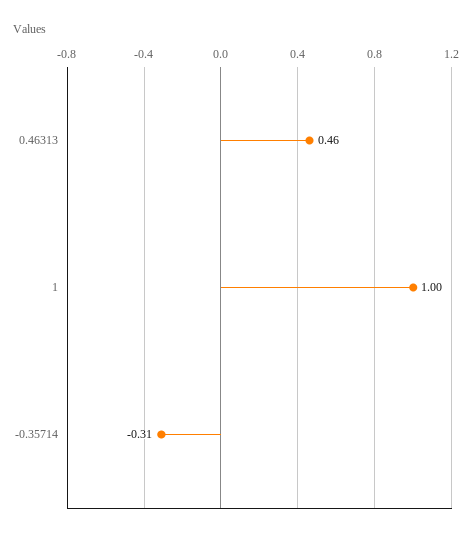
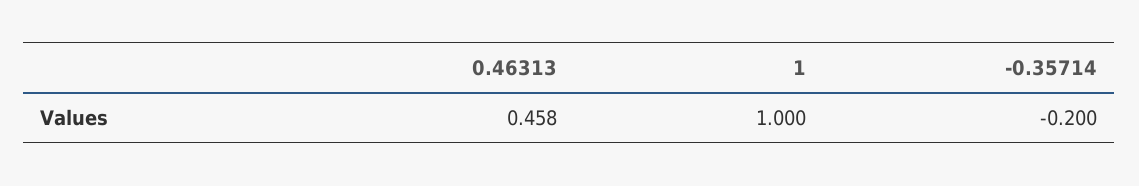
  {
    "0.46313": 0.458,
    "1": 1,
-   "-0.35714": -0.31
+   "-0.35714": -0.2
  }

